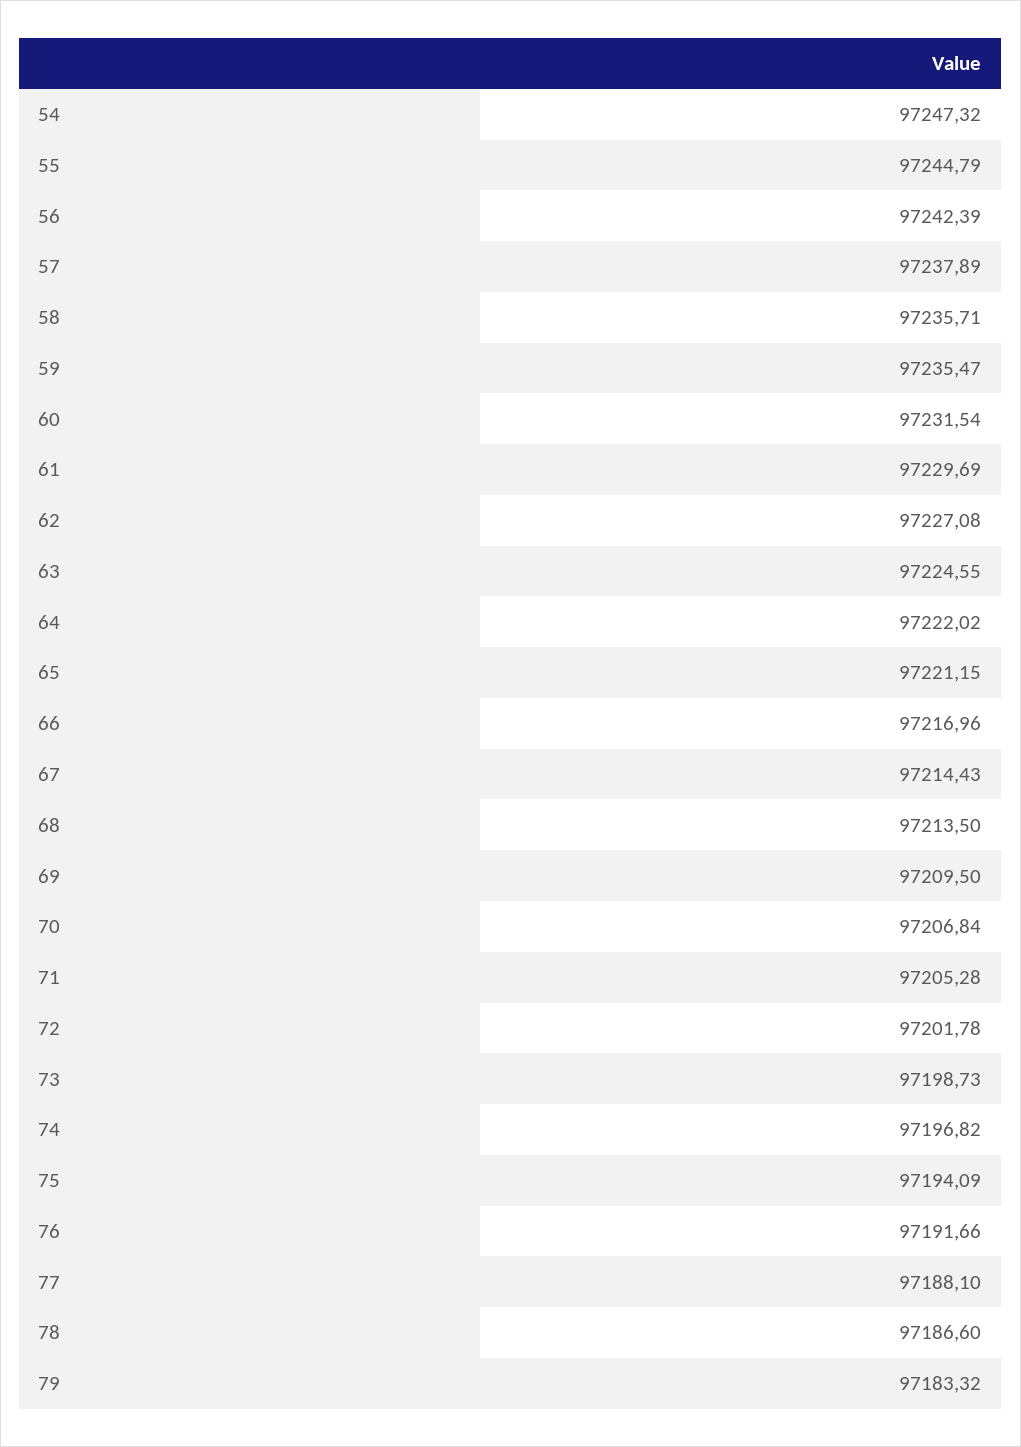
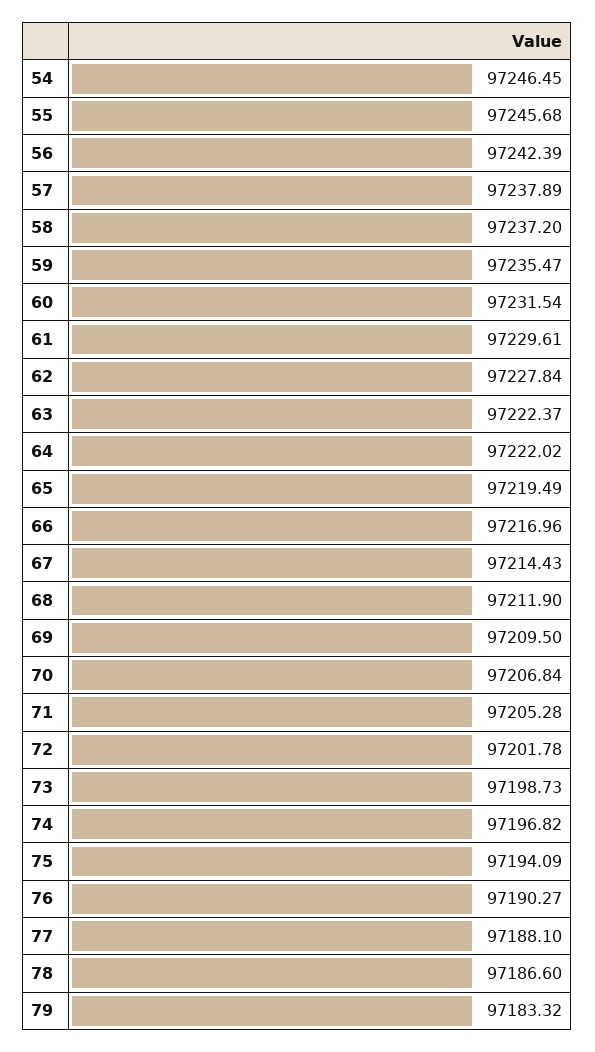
  {
-   "54": 97247.32,
+   "54": 97246.45,
-   "55": 97244.79,
+   "55": 97245.68,
    "56": 97242.39,
    "57": 97237.89,
-   "58": 97235.71,
+   "58": 97237.2,
    "59": 97235.47,
    "60": 97231.54,
-   "61": 97229.69,
+   "61": 97229.61,
-   "62": 97227.08,
+   "62": 97227.84,
-   "63": 97224.55,
+   "63": 97222.37,
    "64": 97222.02,
-   "65": 97221.15,
+   "65": 97219.49,
    "66": 97216.96,
    "67": 97214.43,
-   "68": 97213.5,
+   "68": 97211.9,
    "69": 97209.5,
    "70": 97206.84,
    "71": 97205.28,
    "72": 97201.78,
    "73": 97198.73,
    "74": 97196.82,
    "75": 97194.09,
-   "76": 97191.66,
+   "76": 97190.27,
    "77": 97188.1,
    "78": 97186.6,
    "79": 97183.32
  }

